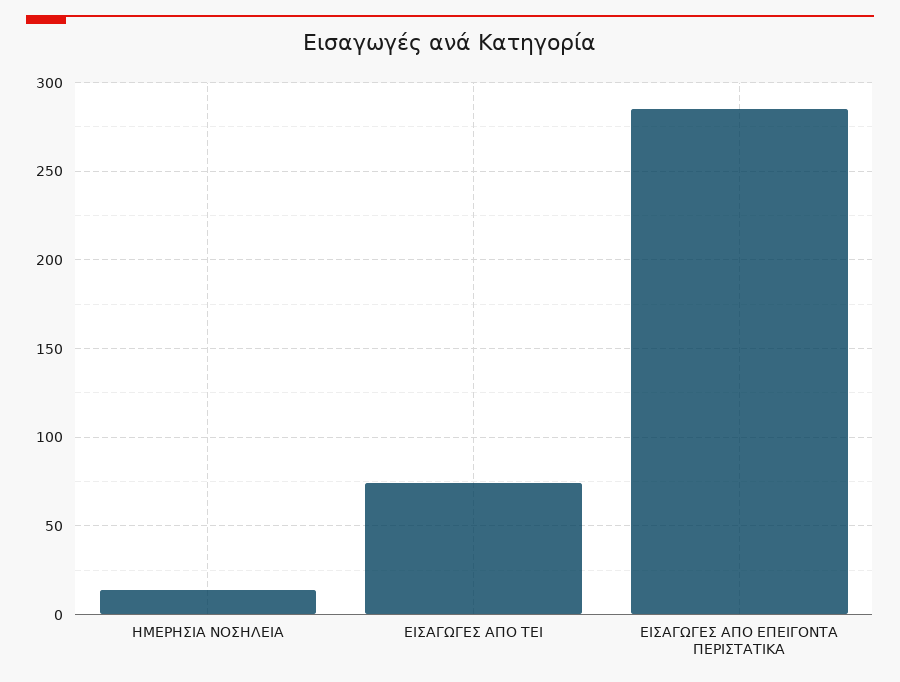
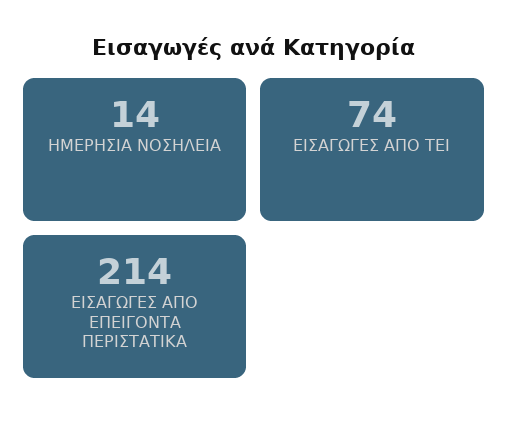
  {
    "ΗΜΕΡΗΣΙΑ ΝΟΣΗΛΕΙΑ": 14,
    "ΕΙΣΑΓΩΓΕΣ ΑΠΟ ΤΕΙ": 74,
-   "ΕΙΣΑΓΩΓΕΣ ΑΠΟ ΕΠΕΙΓΟΝΤΑ ΠΕΡΙΣΤΑΤΙΚΑ": 285
+   "ΕΙΣΑΓΩΓΕΣ ΑΠΟ ΕΠΕΙΓΟΝΤΑ ΠΕΡΙΣΤΑΤΙΚΑ": 214
  }

